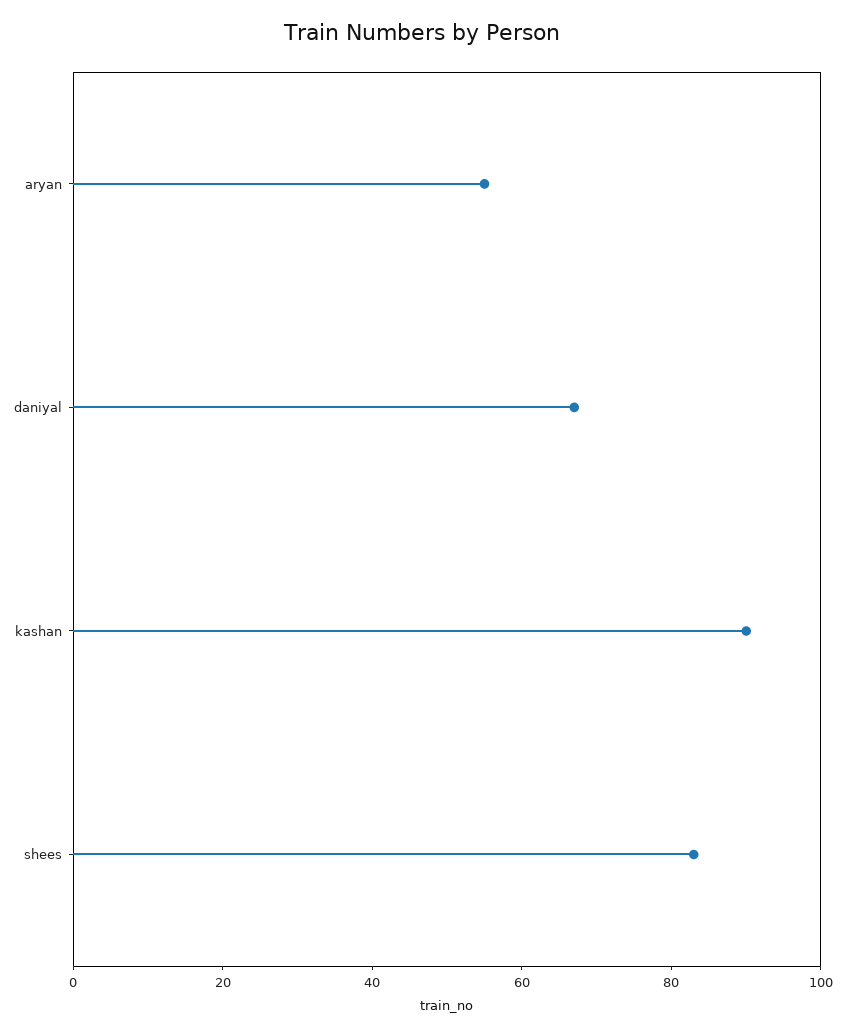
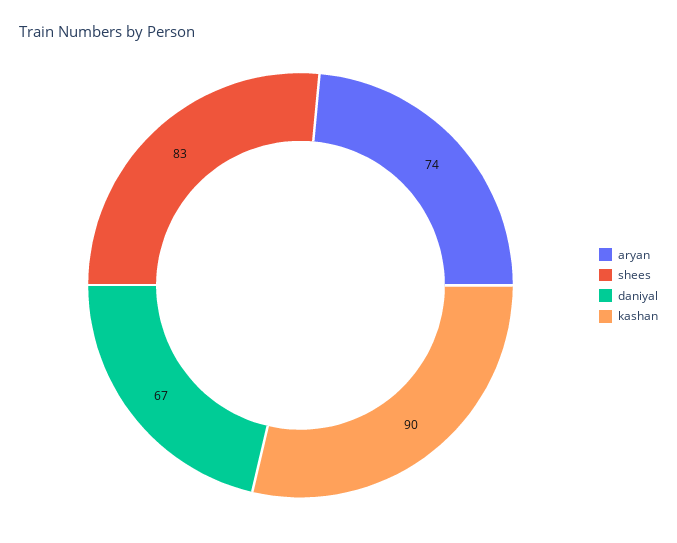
  {
-   "aryan": 55,
+   "aryan": 74,
    "daniyal": 67,
    "kashan": 90,
    "shees": 83
  }

